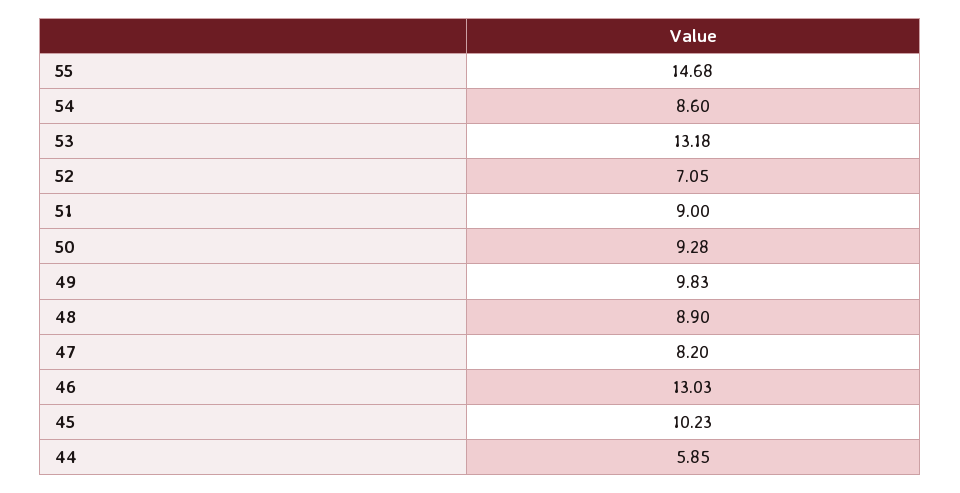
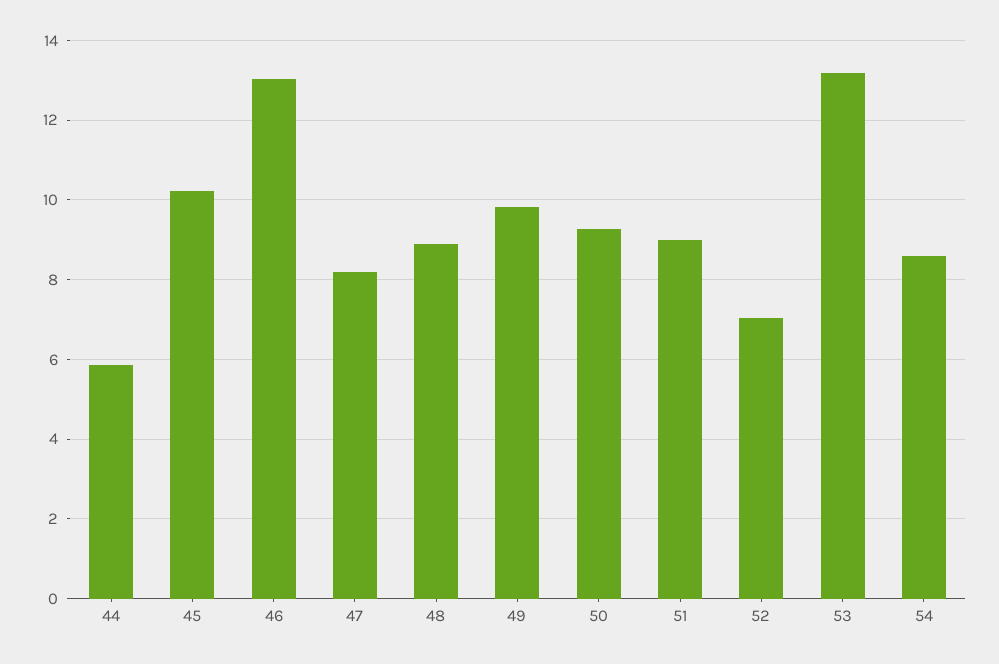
  {
-   "55": 14.68,
    "54": 8.6,
    "53": 13.18,
    "52": 7.05,
    "51": 9,
    "50": 9.28,
    "49": 9.83,
    "48": 8.9,
    "47": 8.2,
    "46": 13.03,
    "45": 10.23,
    "44": 5.85
  }

